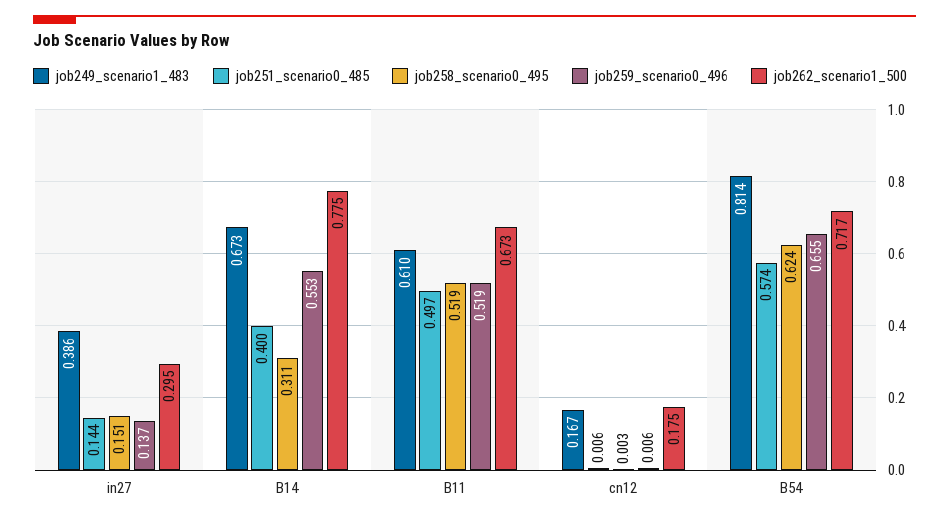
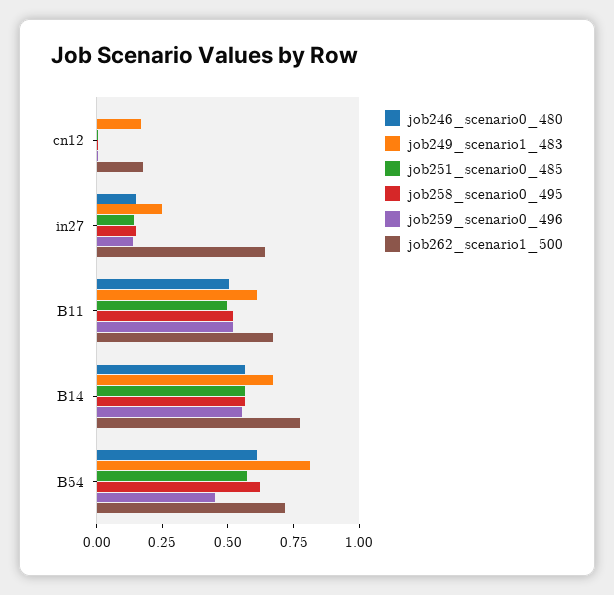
  {
    "job249_scenario1_483": {
-     "in27": 0.386,
+     "in27": 0.25,
      "B14": 0.673,
      "B11": 0.61,
      "cn12": 0.167,
      "B54": 0.814
    },
    "job251_scenario0_485": {
      "in27": 0.144,
-     "B14": 0.4,
+     "B14": 0.55,
      "B11": 0.497,
      "cn12": 0.006,
      "B54": 0.574
    },
    "job258_scenario0_495": {
      "in27": 0.151,
-     "B14": 0.311,
+     "B14": 0.55,
      "B11": 0.519,
      "cn12": 0.003,
      "B54": 0.624
    },
    "job259_scenario0_496": {
      "in27": 0.137,
      "B14": 0.553,
      "B11": 0.519,
      "cn12": 0.006,
-     "B54": 0.655
+     "B54": 0.45
    },
    "job262_scenario1_500": {
-     "in27": 0.295,
+     "in27": 0.65,
      "B14": 0.775,
      "B11": 0.673,
      "cn12": 0.175,
      "B54": 0.717
-   }
+   },
+   "job246_scenario0_480": {
+     "cn12": 0,
+     "in27": 0.15,
+     "B11": 0.5,
+     "B14": 0.55,
+     "B54": 0.6
+   }
  }

